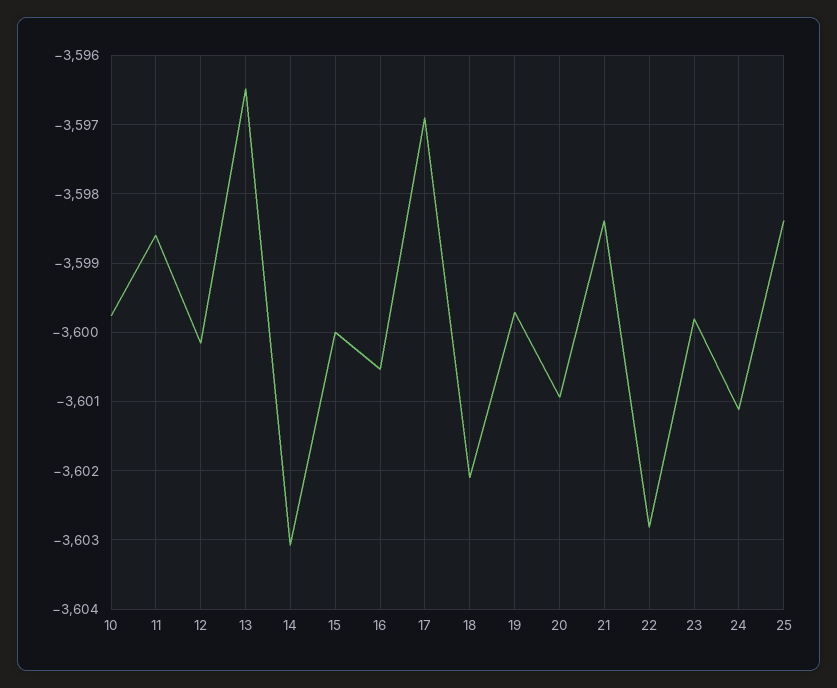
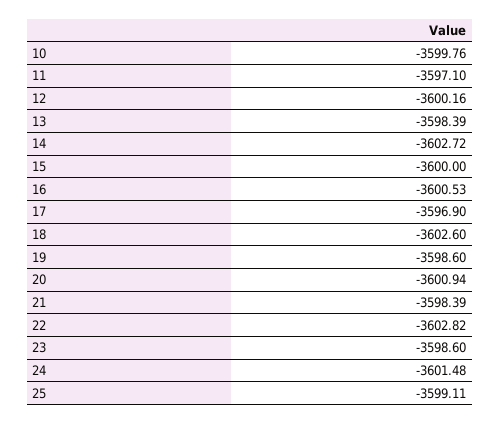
  {
    "10": -3599.76,
-   "11": -3598.6,
+   "11": -3597.1,
    "12": -3600.16,
-   "13": -3596.5,
+   "13": -3598.39,
-   "14": -3603.1,
+   "14": -3602.72,
    "15": -3600,
    "16": -3600.53,
    "17": -3596.9,
-   "18": -3602.1,
+   "18": -3602.6,
-   "19": -3599.7,
+   "19": -3598.6,
    "20": -3600.94,
    "21": -3598.39,
    "22": -3602.82,
-   "23": -3599.8,
+   "23": -3598.6,
-   "24": -3601.1,
+   "24": -3601.48,
-   "25": -3598.4
+   "25": -3599.11
  }

